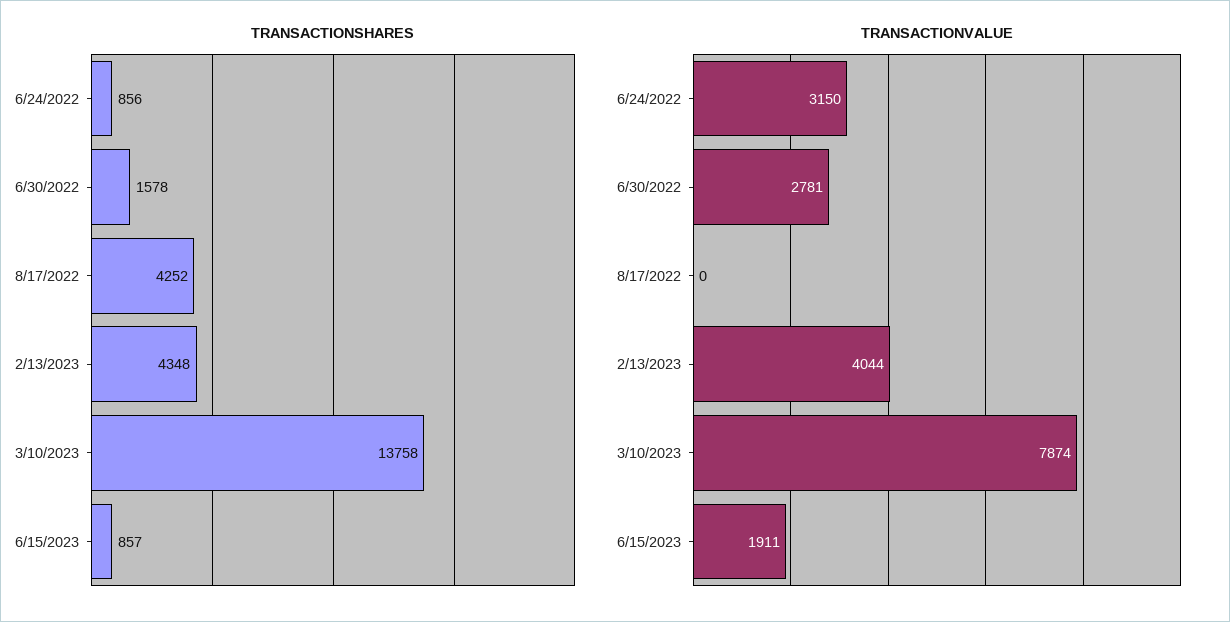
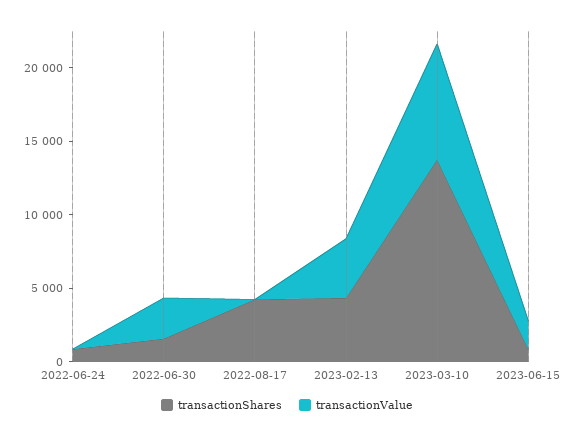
  {
    "TRANSACTIONSHARES": {
      "6/24/2022": 856,
      "6/30/2022": 1578,
      "8/17/2022": 4252,
      "2/13/2023": 4348,
      "3/10/2023": 13758,
      "6/15/2023": 857
    },
    "TRANSACTIONVALUE": {
-     "6/24/2022": 3150,
+     "6/24/2022": 0,
      "6/30/2022": 2781,
      "8/17/2022": 0,
      "2/13/2023": 4044,
      "3/10/2023": 7874,
      "6/15/2023": 1911
    }
  }

